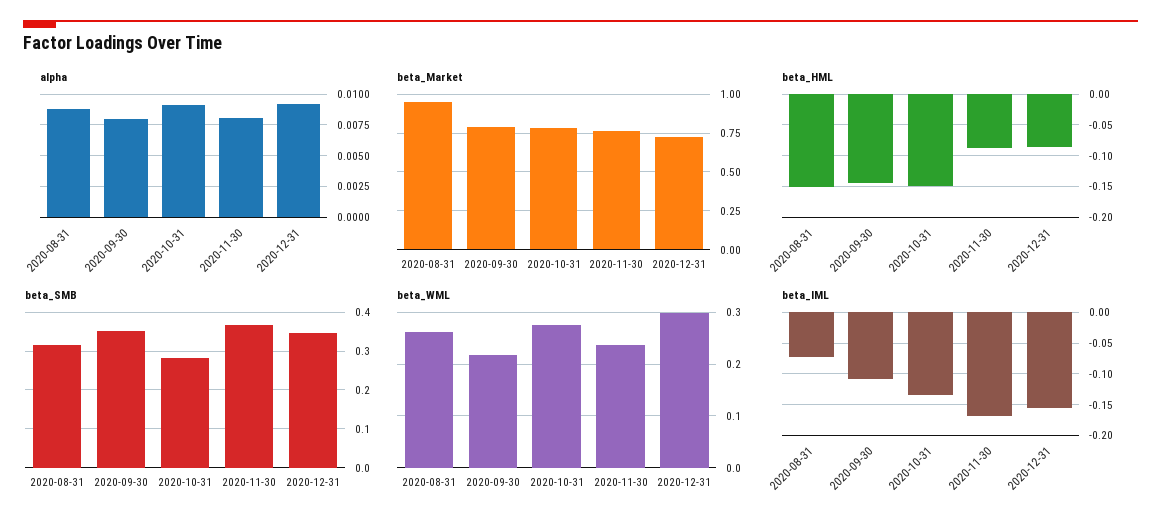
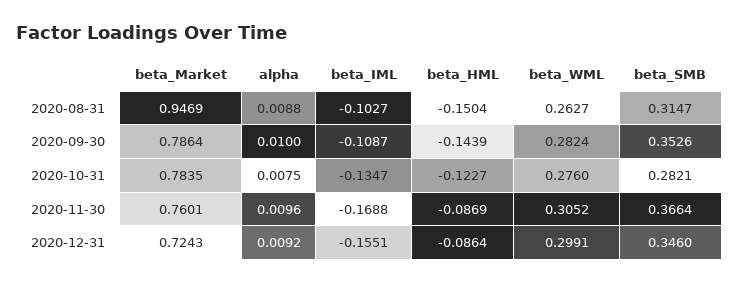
  {
    "alpha": {
      "2020-08-31": 0.0088,
-     "2020-09-30": 0.008,
+     "2020-09-30": 0.01,
-     "2020-10-31": 0.009,
+     "2020-10-31": 0.0075,
-     "2020-11-30": 0.008,
+     "2020-11-30": 0.0096,
      "2020-12-31": 0.0092
    },
    "beta_Market": {
      "2020-08-31": 0.9469,
      "2020-09-30": 0.7864,
      "2020-10-31": 0.7835,
      "2020-11-30": 0.7601,
      "2020-12-31": 0.7243
    },
    "beta_HML": {
      "2020-08-31": -0.1504,
      "2020-09-30": -0.1439,
-     "2020-10-31": -0.15,
+     "2020-10-31": -0.1227,
      "2020-11-30": -0.0869,
      "2020-12-31": -0.0864
    },
    "beta_SMB": {
      "2020-08-31": 0.3147,
      "2020-09-30": 0.3526,
      "2020-10-31": 0.2821,
      "2020-11-30": 0.3664,
      "2020-12-31": 0.346
    },
    "beta_WML": {
      "2020-08-31": 0.2627,
-     "2020-09-30": 0.22,
+     "2020-09-30": 0.2824,
      "2020-10-31": 0.276,
-     "2020-11-30": 0.24,
+     "2020-11-30": 0.3052,
      "2020-12-31": 0.2991
    },
    "beta_IML": {
-     "2020-08-31": -0.07,
+     "2020-08-31": -0.1027,
      "2020-09-30": -0.1087,
      "2020-10-31": -0.1347,
      "2020-11-30": -0.1688,
      "2020-12-31": -0.1551
    }
  }

